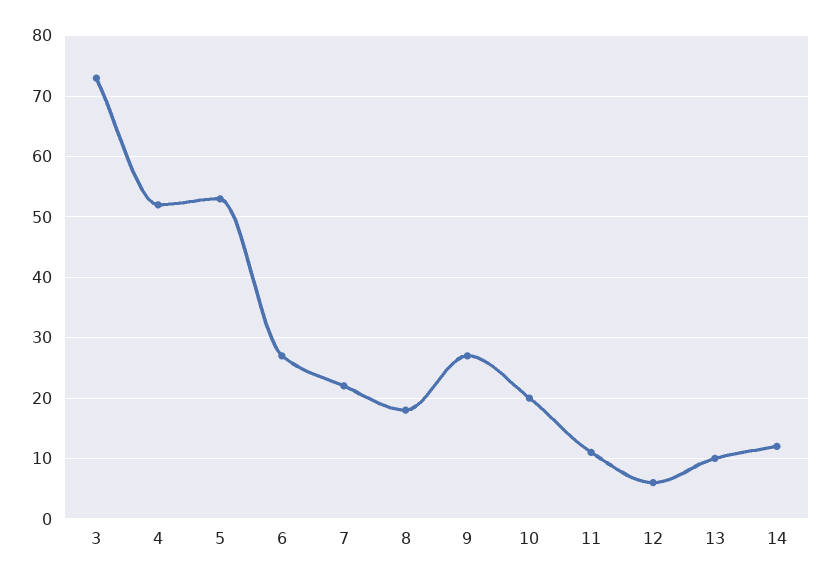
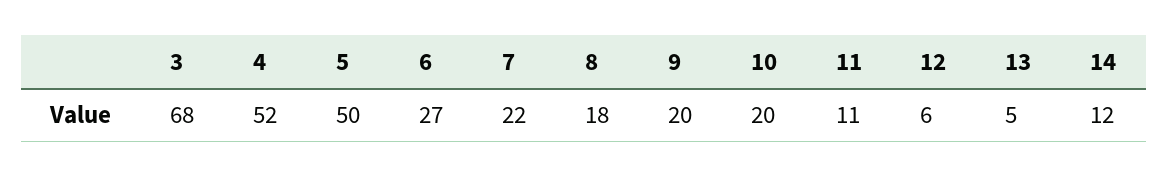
  {
-   "3": 73,
+   "3": 68,
    "4": 52,
-   "5": 53,
+   "5": 50,
    "6": 27,
    "7": 22,
    "8": 18,
-   "9": 27,
+   "9": 20,
    "10": 20,
    "11": 11,
    "12": 6,
-   "13": 10,
+   "13": 5,
    "14": 12
  }

